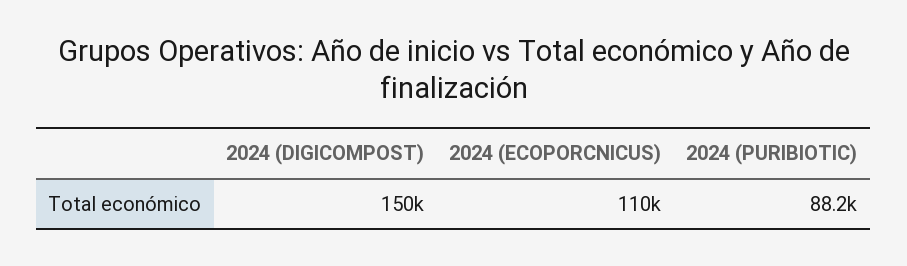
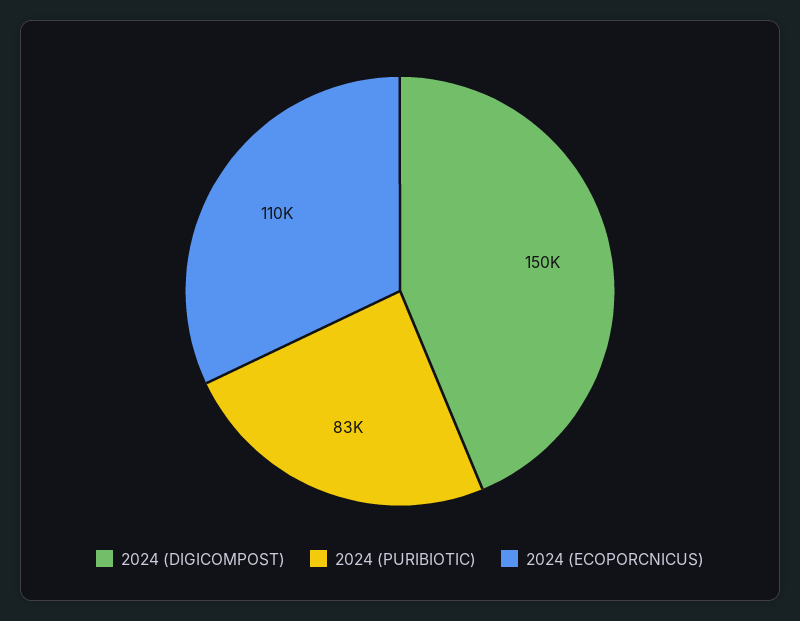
  {
    "2024 (DIGICOMPOST)": 150000,
    "2024 (ECOPORCNICUS)": 110000,
-   "2024 (PURIBIOTIC)": 88200
+   "2024 (PURIBIOTIC)": 83000
  }

